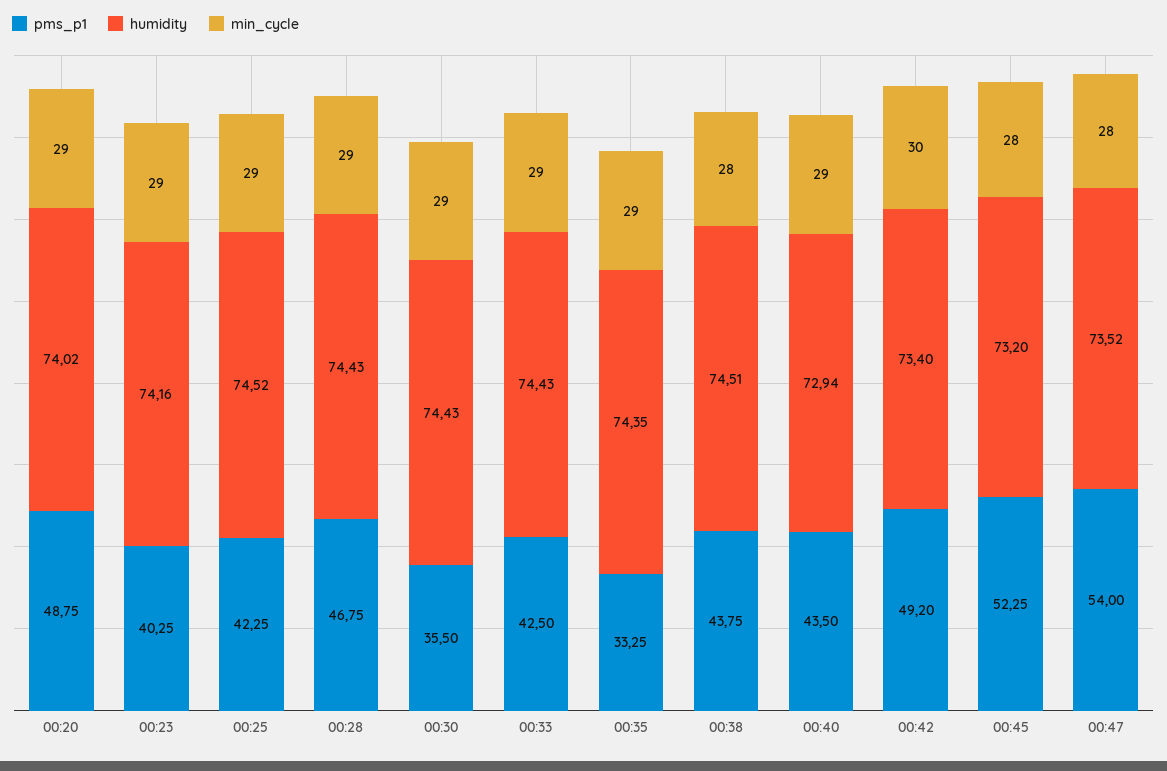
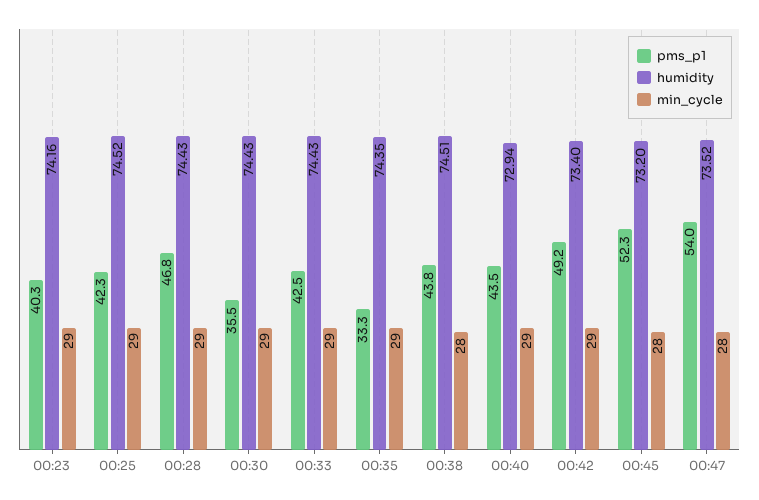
  {
    "pms_p1": {
-     "00:20": 48.75,
      "00:23": 40.25,
      "00:25": 42.25,
      "00:28": 46.75,
      "00:30": 35.5,
      "00:33": 42.5,
      "00:35": 33.25,
      "00:38": 43.75,
      "00:40": 43.5,
      "00:42": 49.2,
      "00:45": 52.25,
      "00:47": 54
    },
    "humidity": {
-     "00:20": 74.02,
      "00:23": 74.16,
      "00:25": 74.52,
      "00:28": 74.43,
      "00:30": 74.43,
      "00:33": 74.43,
      "00:35": 74.35,
      "00:38": 74.51,
      "00:40": 72.94,
      "00:42": 73.4,
      "00:45": 73.2,
      "00:47": 73.52
    },
    "min_cycle": {
-     "00:20": 29,
      "00:23": 29,
      "00:25": 29,
      "00:28": 29,
      "00:30": 29,
      "00:33": 29,
      "00:35": 29,
      "00:38": 28,
      "00:40": 29,
-     "00:42": 30,
+     "00:42": 29,
      "00:45": 28,
      "00:47": 28
    }
  }

